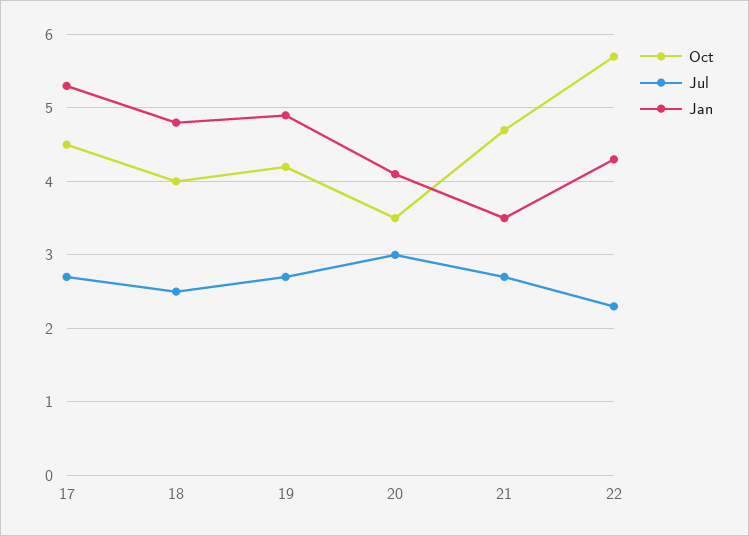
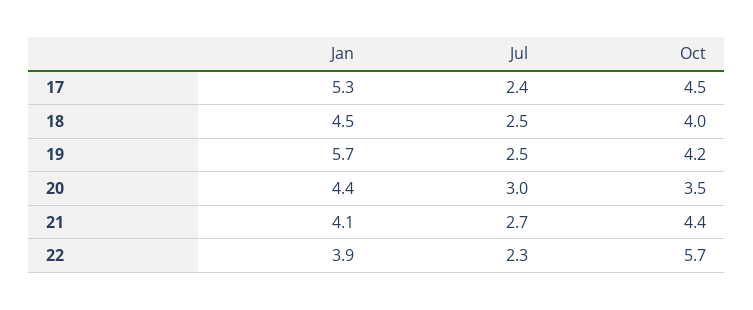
  {
    "Oct": {
      "17": 4.5,
      "18": 4,
      "19": 4.2,
      "20": 3.5,
-     "21": 4.7,
+     "21": 4.4,
      "22": 5.7
    },
    "Jul": {
-     "17": 2.7,
+     "17": 2.4,
      "18": 2.5,
-     "19": 2.7,
+     "19": 2.5,
      "20": 3,
      "21": 2.7,
      "22": 2.3
    },
    "Jan": {
      "17": 5.3,
-     "18": 4.8,
+     "18": 4.5,
-     "19": 4.9,
+     "19": 5.7,
-     "20": 4.1,
+     "20": 4.4,
-     "21": 3.5,
+     "21": 4.1,
-     "22": 4.3
+     "22": 3.9
    }
  }

